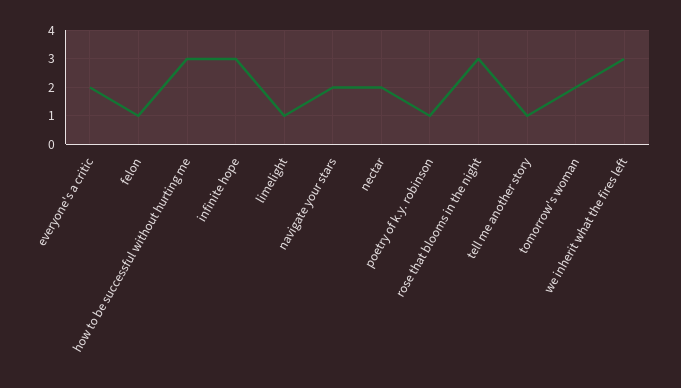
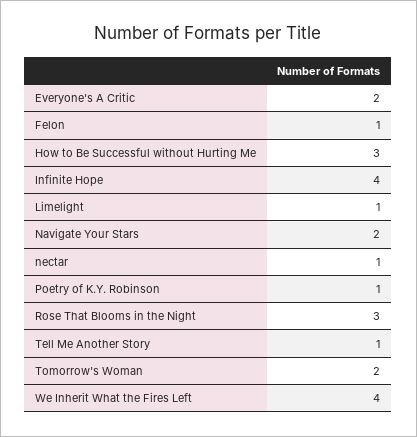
  {
    "everyone's a critic": 2,
    "felon": 1,
    "how to be successful without hurting me": 3,
-   "infinite hope": 3,
+   "infinite hope": 4,
    "limelight": 1,
    "navigate your stars": 2,
-   "nectar": 2,
+   "nectar": 1,
    "poetry of k.y. robinson": 1,
    "rose that blooms in the night": 3,
    "tell me another story": 1,
    "tomorrow's woman": 2,
-   "we inherit what the fires left": 3
+   "we inherit what the fires left": 4
  }

